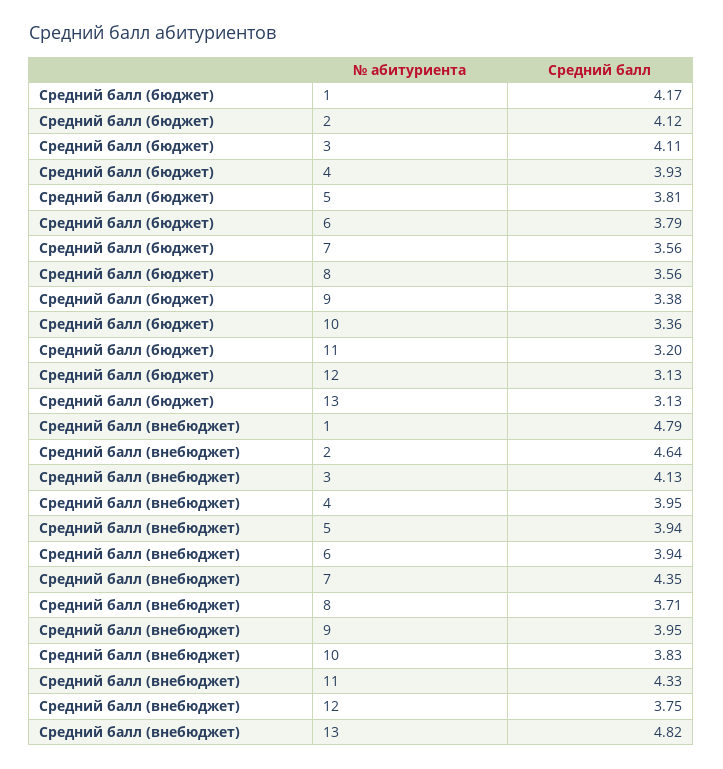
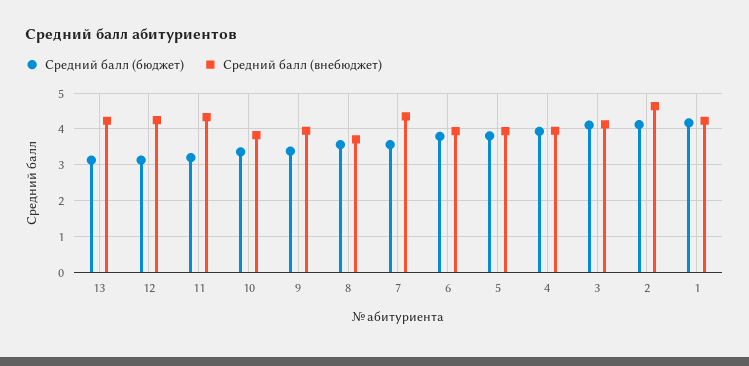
  {
    "Средний балл (бюджет)": {
      "1": 4.17,
      "2": 4.12,
      "3": 4.11,
      "4": 3.93,
      "5": 3.81,
      "6": 3.79,
      "7": 3.56,
      "8": 3.56,
      "9": 3.38,
      "10": 3.36,
      "11": 3.2,
      "12": 3.13,
      "13": 3.13
    },
    "Средний балл (внебюджет)": {
-     "1": 4.79,
+     "1": 4.2,
      "2": 4.64,
      "3": 4.13,
      "4": 3.95,
      "5": 3.94,
      "6": 3.94,
      "7": 4.35,
      "8": 3.71,
      "9": 3.95,
      "10": 3.83,
      "11": 4.33,
-     "12": 3.75,
+     "12": 4.2,
-     "13": 4.82
+     "13": 4.2
    }
  }

